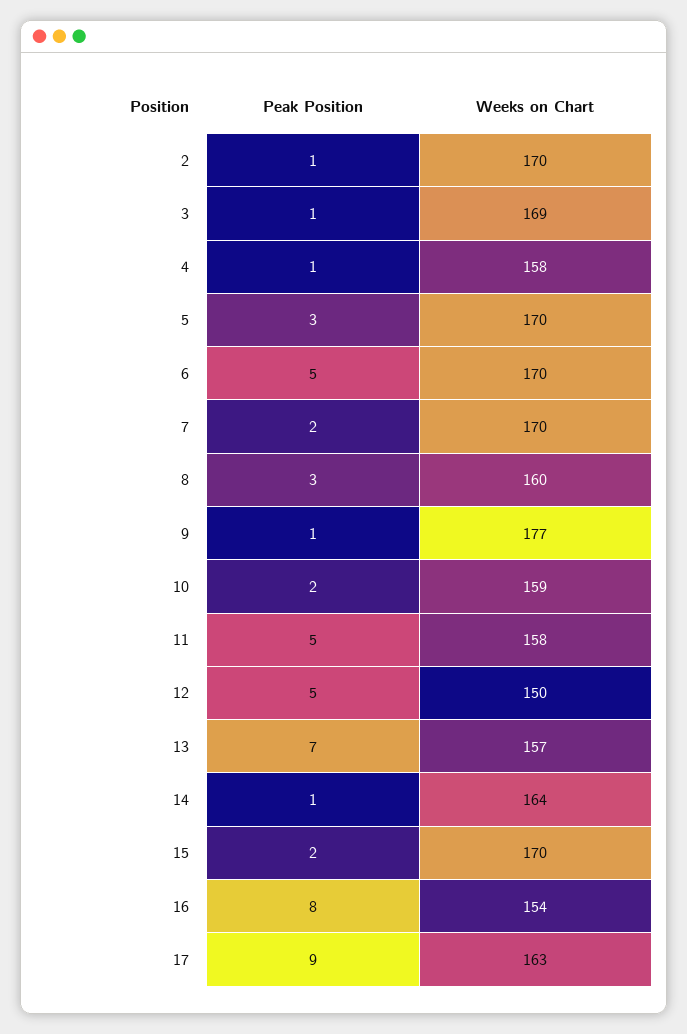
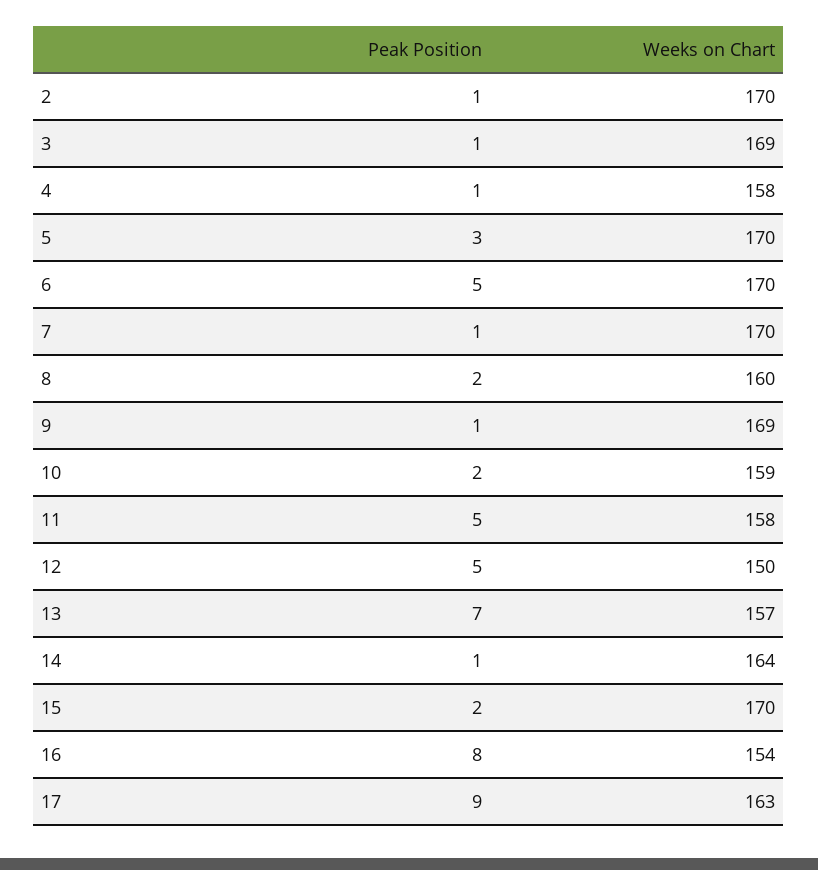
  {
    "Peak Position": {
      "2": 1,
      "3": 1,
      "4": 1,
      "5": 3,
      "6": 5,
-     "7": 2,
+     "7": 1,
-     "8": 3,
+     "8": 2,
      "9": 1,
      "10": 2,
      "11": 5,
      "12": 5,
      "13": 7,
      "14": 1,
      "15": 2,
      "16": 8,
      "17": 9
    },
    "Weeks on Chart": {
      "2": 170,
      "3": 169,
      "4": 158,
      "5": 170,
      "6": 170,
      "7": 170,
      "8": 160,
-     "9": 177,
+     "9": 169,
      "10": 159,
      "11": 158,
      "12": 150,
      "13": 157,
      "14": 164,
      "15": 170,
      "16": 154,
      "17": 163
    }
  }

